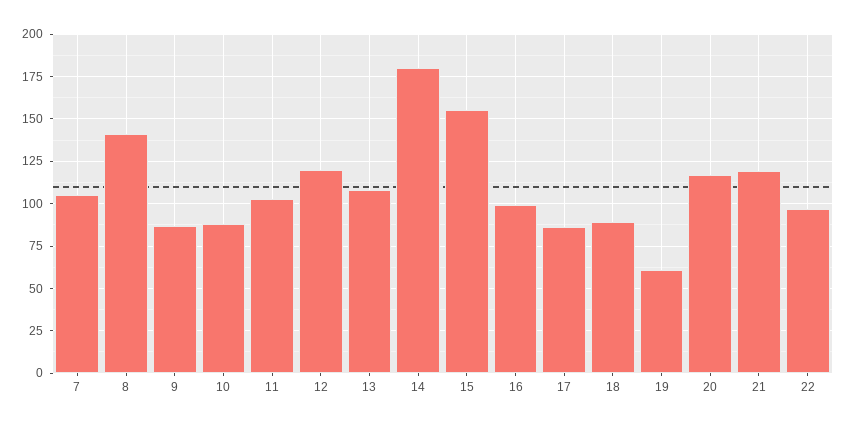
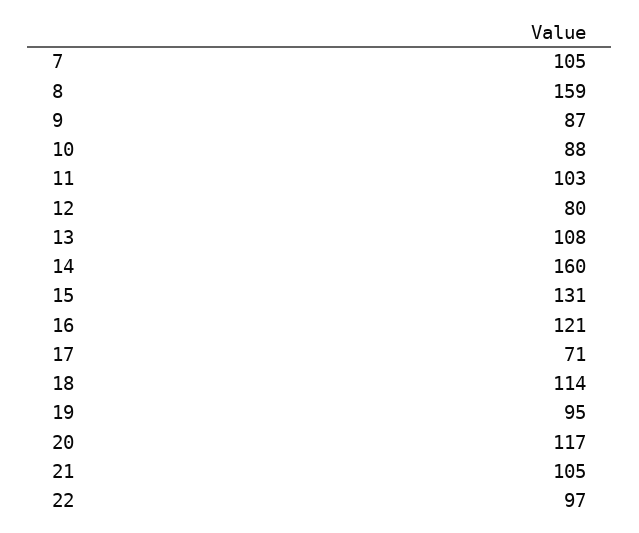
  {
    "7": 105,
-   "8": 140,
+   "8": 159,
    "9": 87,
    "10": 88,
    "11": 103,
-   "12": 120,
+   "12": 80,
    "13": 108,
-   "14": 180,
+   "14": 160,
-   "15": 155,
+   "15": 131,
-   "16": 100,
+   "16": 121,
-   "17": 85,
+   "17": 71,
-   "18": 90,
+   "18": 114,
-   "19": 60,
+   "19": 95,
    "20": 117,
-   "21": 120,
+   "21": 105,
    "22": 97
  }

